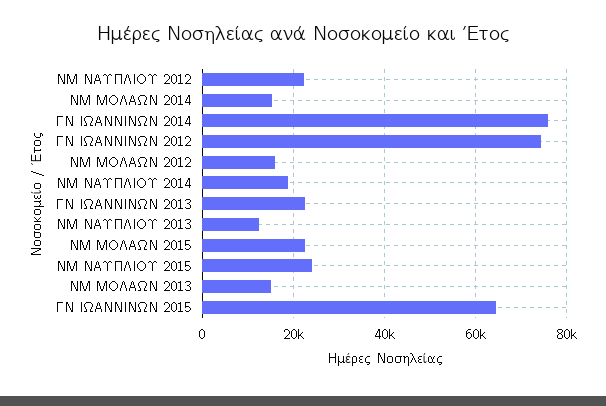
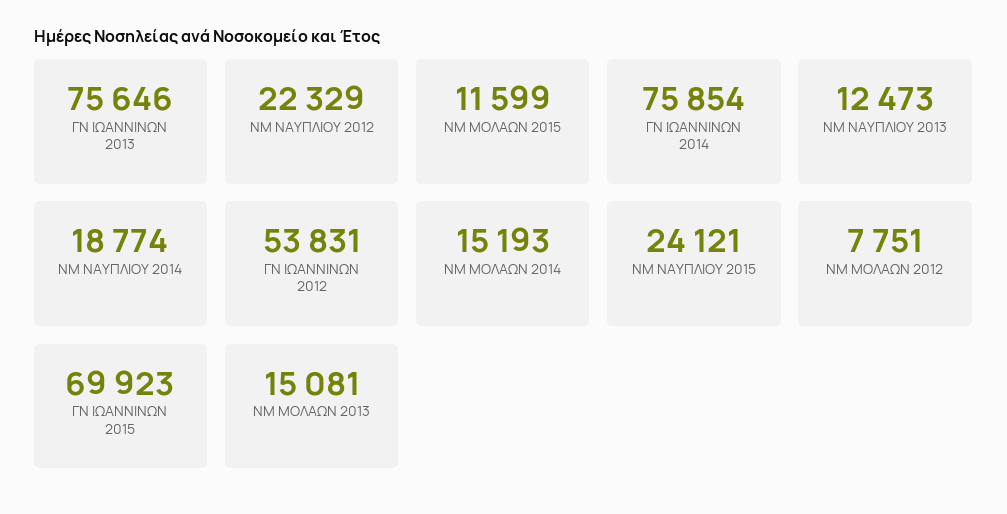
  {
    "ΝΜ ΝΑΥΠΛΙΟΥ 2012": 22329,
    "ΝΜ ΜΟΛΑΩΝ 2014": 15193,
    "ΓΝ ΙΩΑΝΝΙΝΩΝ 2014": 75854,
-   "ΓΝ ΙΩΑΝΝΙΝΩΝ 2012": 74000,
+   "ΓΝ ΙΩΑΝΝΙΝΩΝ 2012": 53831,
-   "ΝΜ ΜΟΛΑΩΝ 2012": 16000,
+   "ΝΜ ΜΟΛΑΩΝ 2012": 7751,
    "ΝΜ ΝΑΥΠΛΙΟΥ 2014": 18774,
-   "ΓΝ ΙΩΑΝΝΙΝΩΝ 2013": 22000,
+   "ΓΝ ΙΩΑΝΝΙΝΩΝ 2013": 75646,
    "ΝΜ ΝΑΥΠΛΙΟΥ 2013": 12473,
-   "ΝΜ ΜΟΛΑΩΝ 2015": 22000,
+   "ΝΜ ΜΟΛΑΩΝ 2015": 11599,
    "ΝΜ ΝΑΥΠΛΙΟΥ 2015": 24121,
    "ΝΜ ΜΟΛΑΩΝ 2013": 15081,
-   "ΓΝ ΙΩΑΝΝΙΝΩΝ 2015": 64000
+   "ΓΝ ΙΩΑΝΝΙΝΩΝ 2015": 69923
  }

